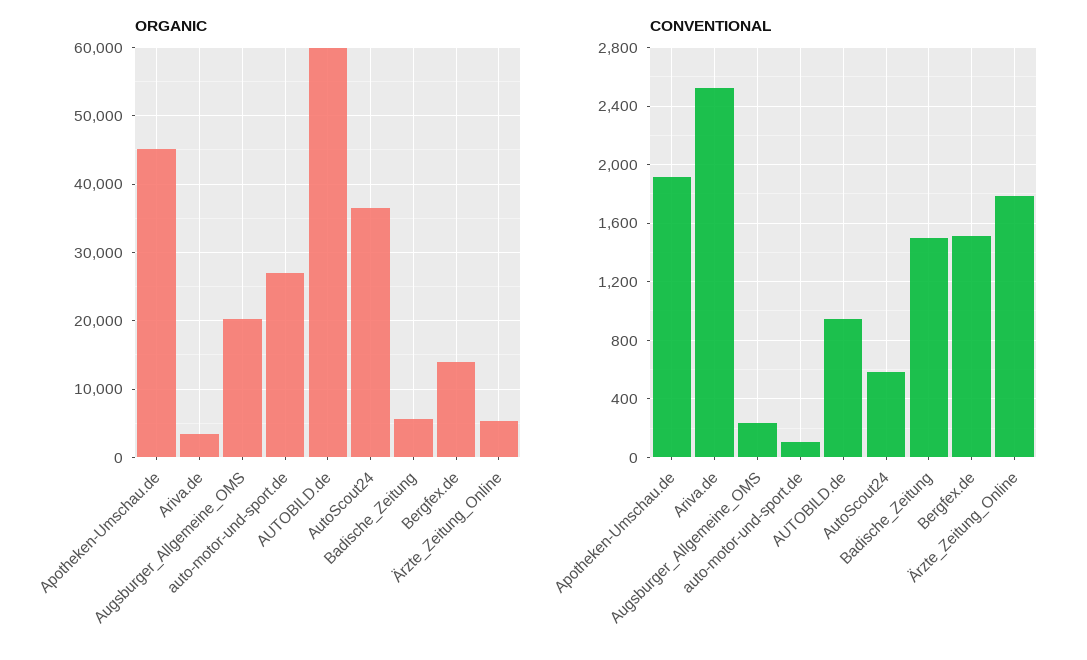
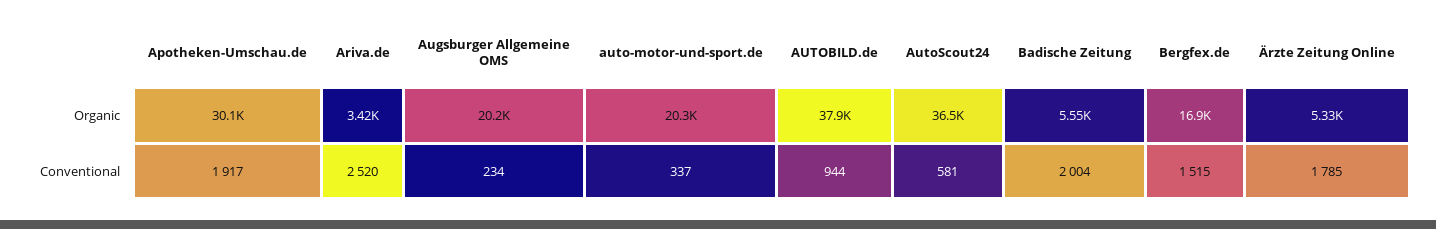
  {
    "ORGANIC": {
-     "Apotheken-Umschau.de": 45000,
+     "Apotheken-Umschau.de": 30100,
      "Ariva.de": 3420,
      "Augsburger_Allgemeine_OMS": 20200,
-     "auto-motor-und-sport.de": 27000,
+     "auto-motor-und-sport.de": 20300,
-     "AUTOBILD.de": 60000,
+     "AUTOBILD.de": 37900,
      "AutoScout24": 36500,
      "Badische_Zeitung": 5550,
-     "Bergfex.de": 14000,
+     "Bergfex.de": 16900,
      "Ärzte_Zeitung_Online": 5330
    },
    "CONVENTIONAL": {
      "Apotheken-Umschau.de": 1917,
      "Ariva.de": 2520,
      "Augsburger_Allgemeine_OMS": 234,
-     "auto-motor-und-sport.de": 100,
+     "auto-motor-und-sport.de": 337,
      "AUTOBILD.de": 944,
      "AutoScout24": 581,
-     "Badische_Zeitung": 1500,
+     "Badische_Zeitung": 2004,
      "Bergfex.de": 1515,
      "Ärzte_Zeitung_Online": 1785
    }
  }

